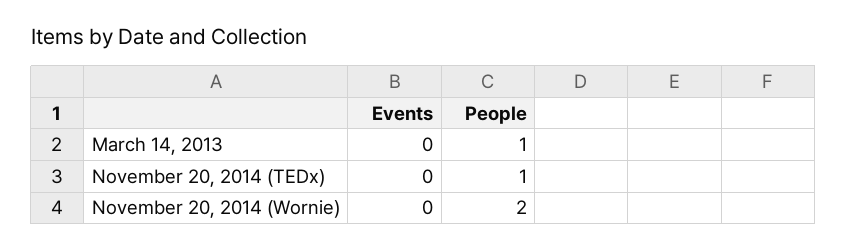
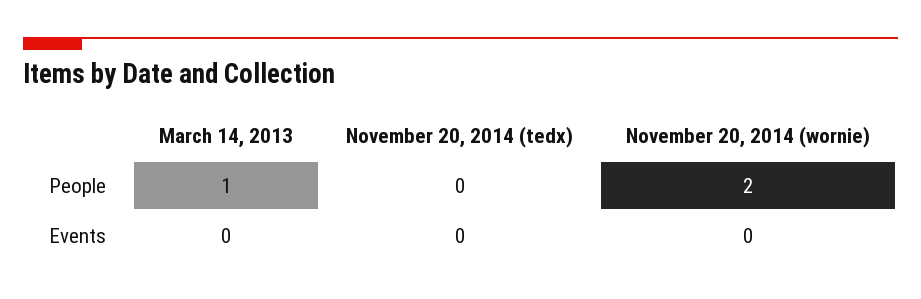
  {
    "Events": {
      "March 14, 2013": 0,
      "November 20, 2014 (TEDx)": 0,
      "November 20, 2014 (Wornie)": 0
    },
    "People": {
      "March 14, 2013": 1,
-     "November 20, 2014 (TEDx)": 1,
+     "November 20, 2014 (TEDx)": 0,
      "November 20, 2014 (Wornie)": 2
    }
  }

